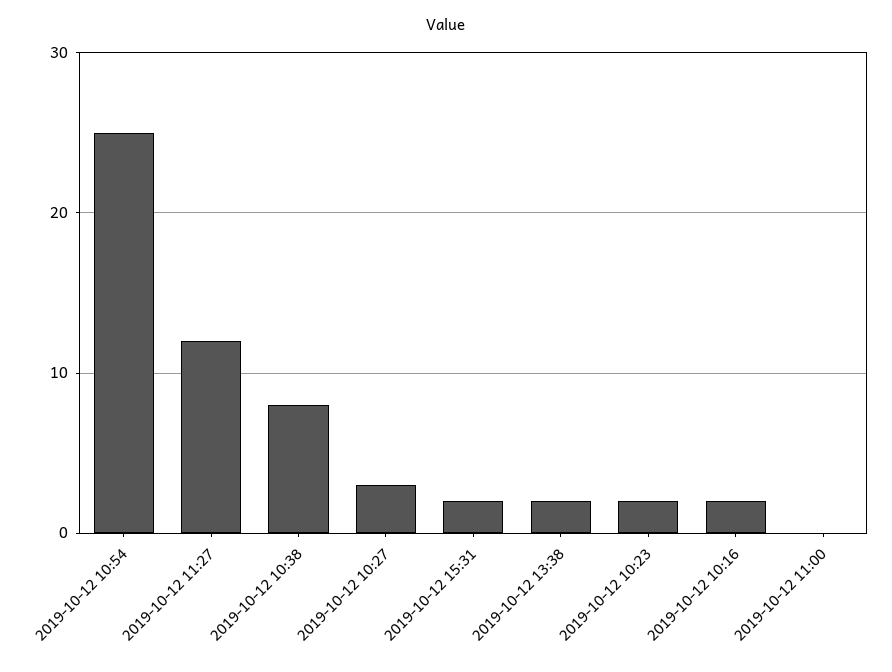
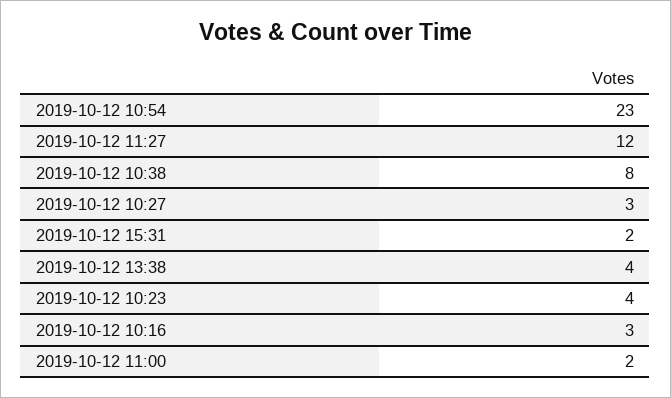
  {
-   "2019-10-12 10:54": 25,
+   "2019-10-12 10:54": 23,
    "2019-10-12 11:27": 12,
    "2019-10-12 10:38": 8,
    "2019-10-12 10:27": 3,
    "2019-10-12 15:31": 2,
-   "2019-10-12 13:38": 2,
+   "2019-10-12 13:38": 4,
-   "2019-10-12 10:23": 2,
+   "2019-10-12 10:23": 4,
-   "2019-10-12 10:16": 2,
+   "2019-10-12 10:16": 3,
-   "2019-10-12 11:00": 0
+   "2019-10-12 11:00": 2
  }

